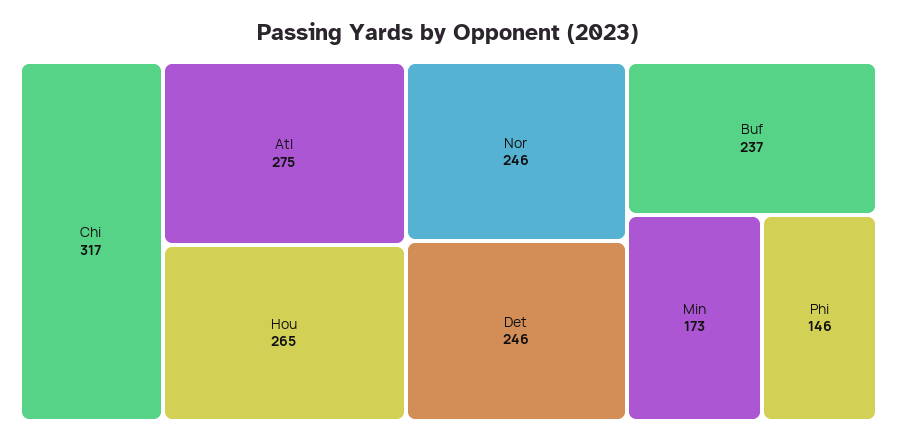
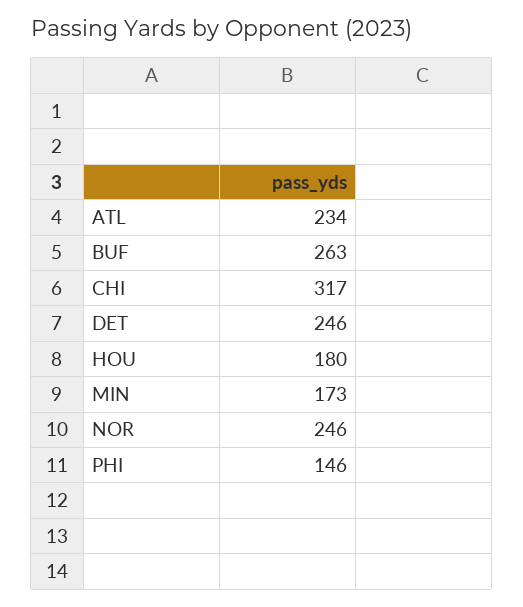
  {
    "Chi": 317,
-   "Atl": 275,
+   "Atl": 234,
-   "Hou": 265,
+   "Hou": 180,
    "Nor": 246,
    "Det": 246,
-   "Buf": 237,
+   "Buf": 263,
    "Min": 173,
    "Phi": 146
  }

